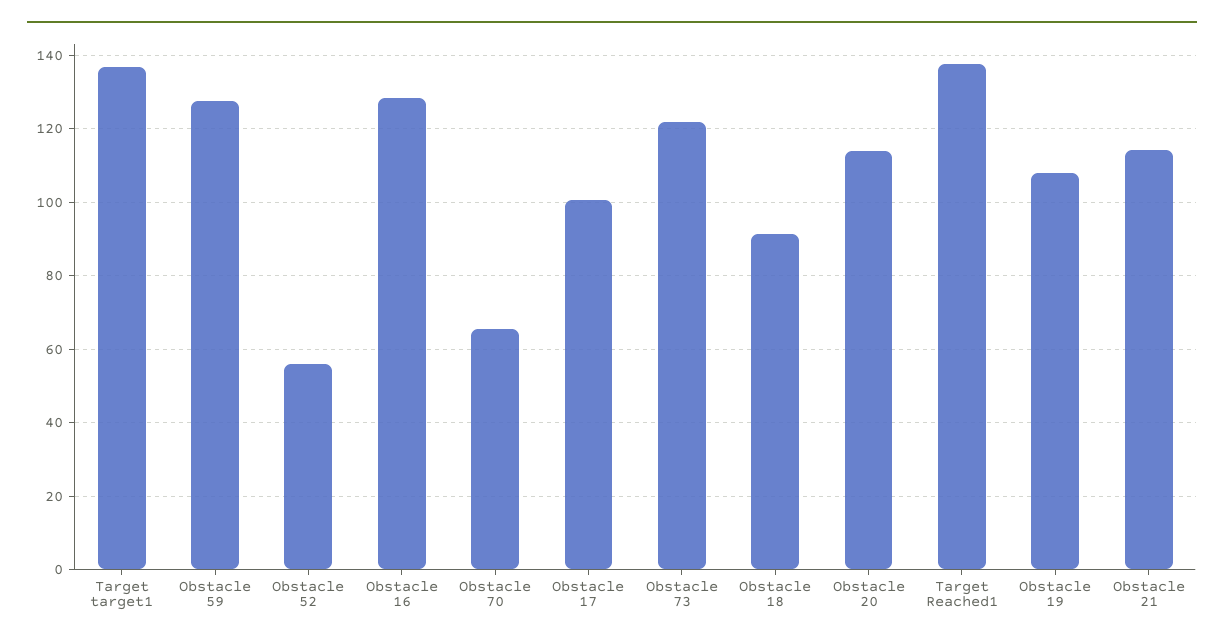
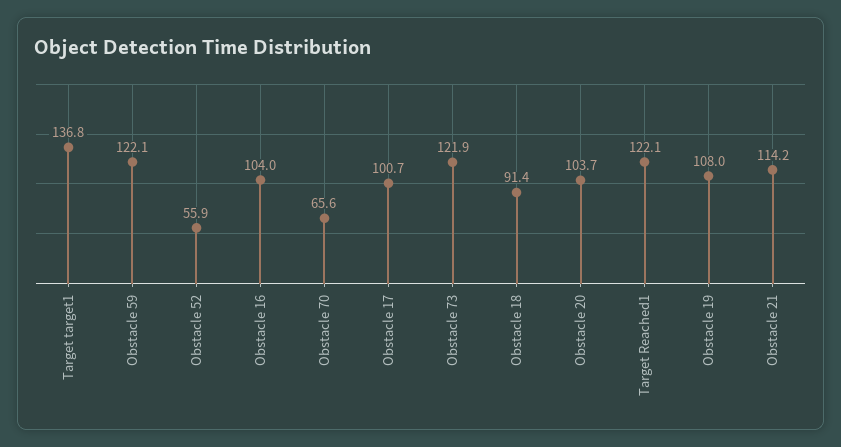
  {
    "Target target1": 136.8,
-   "Obstacle 59": 128,
+   "Obstacle 59": 122.1,
    "Obstacle 52": 55.9,
-   "Obstacle 16": 128,
+   "Obstacle 16": 104,
    "Obstacle 70": 65.6,
    "Obstacle 17": 100.7,
    "Obstacle 73": 121.9,
    "Obstacle 18": 91.4,
-   "Obstacle 20": 114,
+   "Obstacle 20": 103.7,
-   "Target Reached1": 138,
+   "Target Reached1": 122.1,
    "Obstacle 19": 108,
    "Obstacle 21": 114.2
  }

